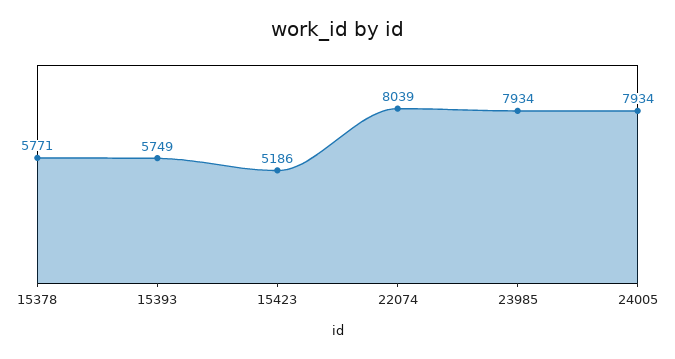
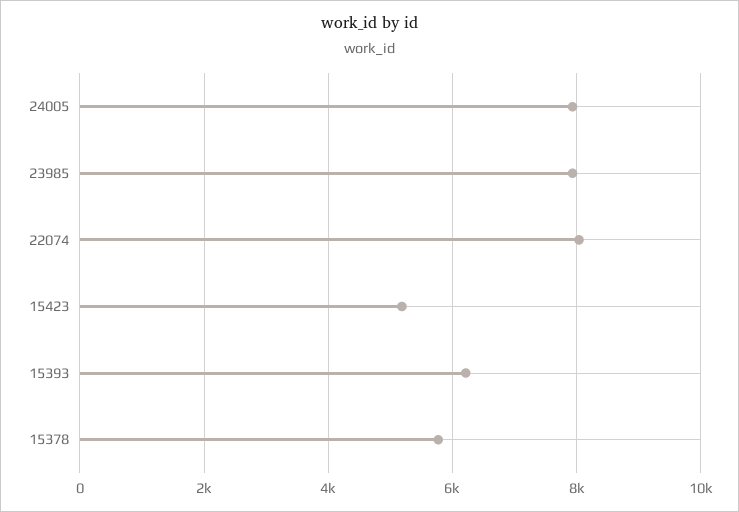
  {
    "15378": 5771,
-   "15393": 5749,
+   "15393": 6200,
    "15423": 5186,
    "22074": 8039,
    "23985": 7934,
    "24005": 7934
  }

